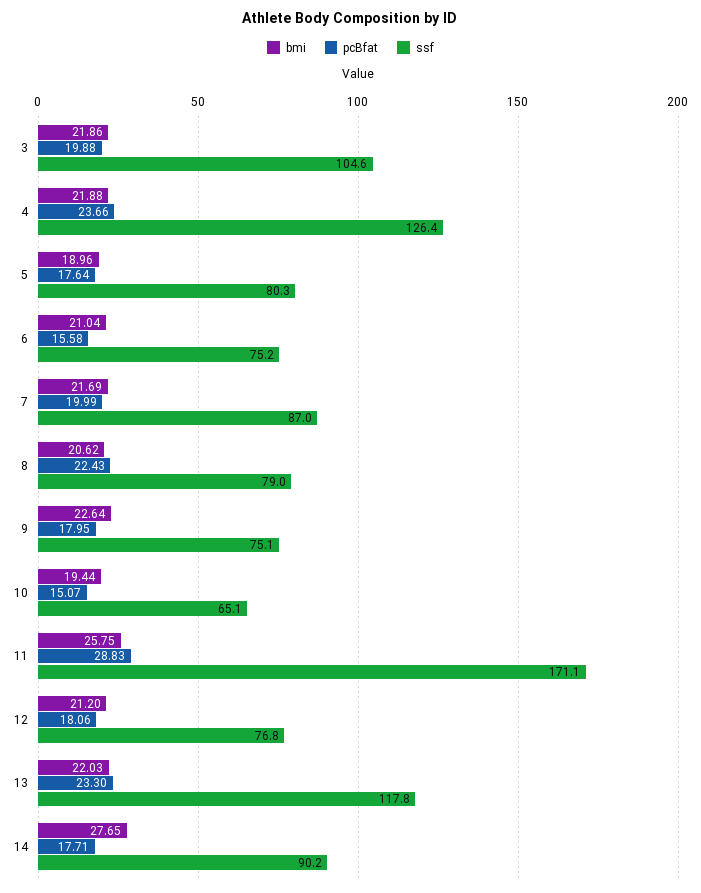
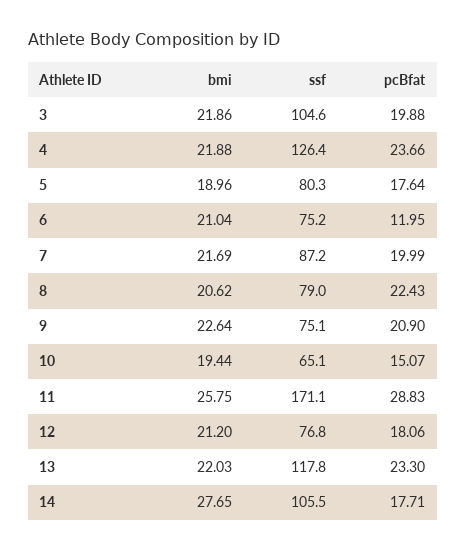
  {
    "bmi": {
      "3": 21.86,
      "4": 21.88,
      "5": 18.96,
      "6": 21.04,
      "7": 21.69,
      "8": 20.62,
      "9": 22.64,
      "10": 19.44,
      "11": 25.75,
      "12": 21.2,
      "13": 22.03,
      "14": 27.65
    },
    "pcBfat": {
      "3": 19.88,
      "4": 23.66,
      "5": 17.64,
-     "6": 15.58,
+     "6": 11.95,
      "7": 19.99,
      "8": 22.43,
-     "9": 17.95,
+     "9": 20.9,
      "10": 15.07,
      "11": 28.83,
      "12": 18.06,
      "13": 23.3,
      "14": 17.71
    },
    "ssf": {
      "3": 104.6,
      "4": 126.4,
      "5": 80.3,
      "6": 75.2,
-     "7": 87,
+     "7": 87.2,
      "8": 79,
      "9": 75.1,
      "10": 65.1,
      "11": 171.1,
      "12": 76.8,
      "13": 117.8,
-     "14": 90.2
+     "14": 105.5
    }
  }

